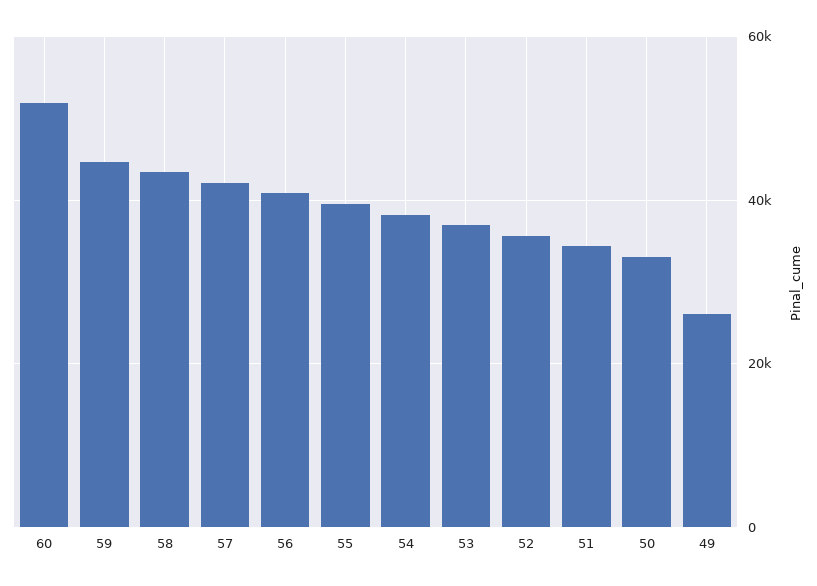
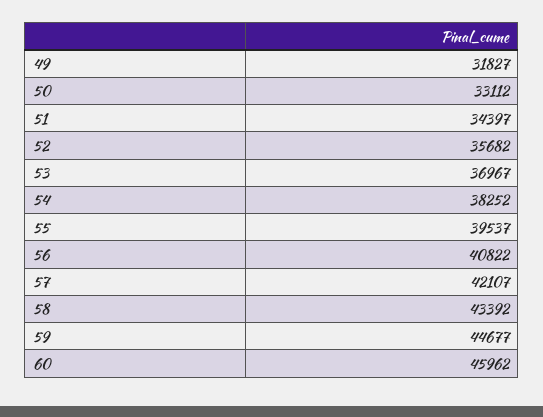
  {
-   "60": 52000,
+   "60": 45962,
    "59": 44677,
    "58": 43392,
    "57": 42107,
    "56": 40822,
    "55": 39537,
    "54": 38252,
    "53": 36967,
    "52": 35682,
    "51": 34397,
    "50": 33112,
-   "49": 26000
+   "49": 31827
  }

